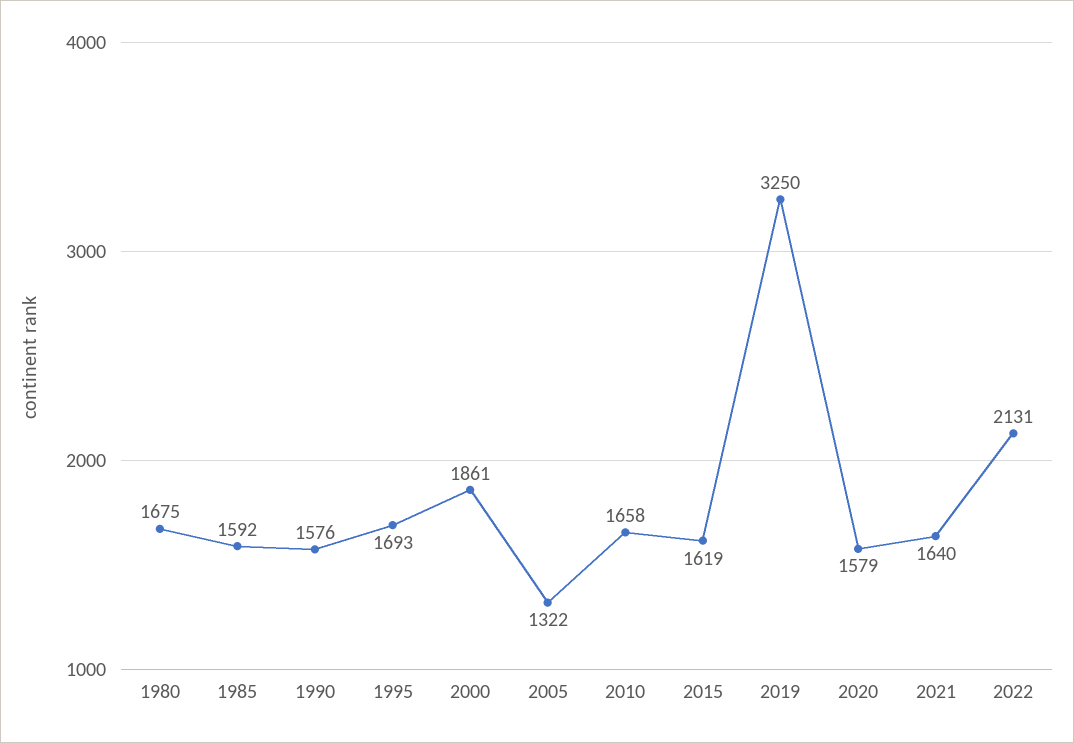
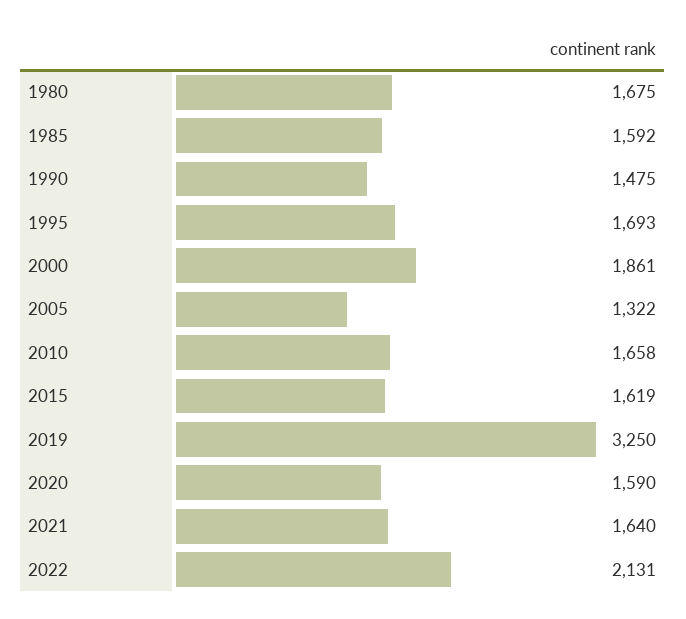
  {
    "1980": 1675,
    "1985": 1592,
-   "1990": 1576,
+   "1990": 1475,
    "1995": 1693,
    "2000": 1861,
    "2005": 1322,
    "2010": 1658,
    "2015": 1619,
    "2019": 3250,
-   "2020": 1579,
+   "2020": 1590,
    "2021": 1640,
    "2022": 2131
  }

